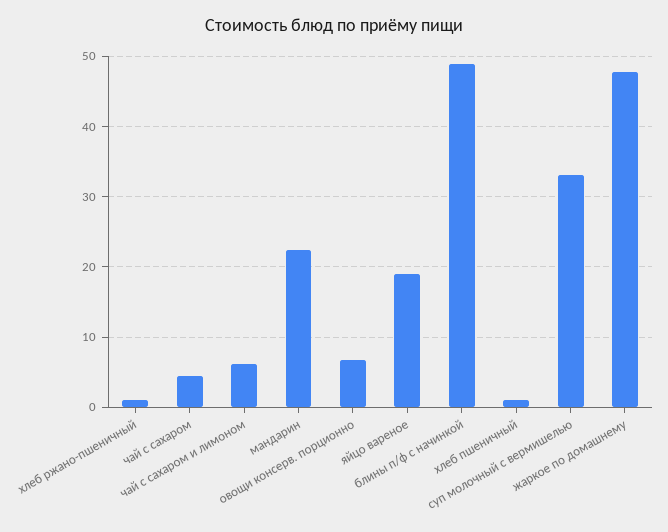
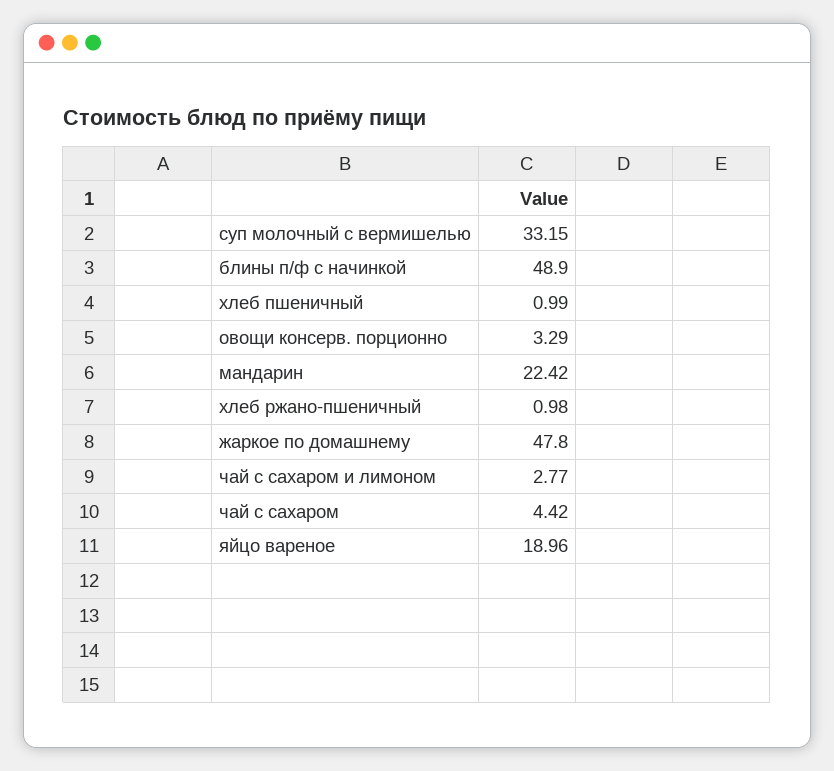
  {
    "хлеб ржано-пшеничный": 0.98,
    "чай с сахаром": 4.42,
-   "чай с сахаром и лимоном": 6,
+   "чай с сахаром и лимоном": 2.77,
    "мандарин": 22.42,
-   "овощи консерв. порционно": 7,
+   "овощи консерв. порционно": 3.29,
    "яйцо вареное": 18.96,
    "блины п/ф с начинкой": 48.9,
    "хлеб пшеничный": 0.99,
    "суп молочный с вермишелью": 33.15,
    "жаркое по домашнему": 47.8
  }

